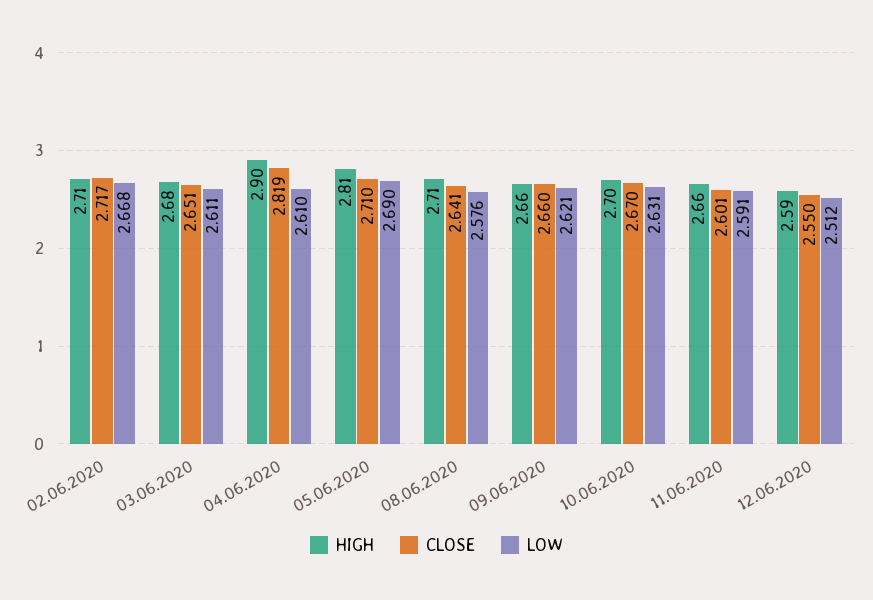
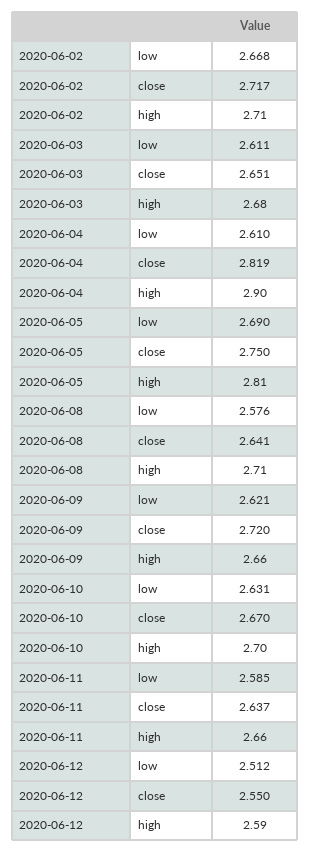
  {
    "HIGH": {
      "02.06.2020": 2.71,
      "03.06.2020": 2.68,
      "04.06.2020": 2.9,
      "05.06.2020": 2.81,
      "08.06.2020": 2.71,
      "09.06.2020": 2.66,
      "10.06.2020": 2.7,
      "11.06.2020": 2.66,
      "12.06.2020": 2.59
    },
    "CLOSE": {
      "02.06.2020": 2.717,
      "03.06.2020": 2.651,
      "04.06.2020": 2.819,
-     "05.06.2020": 2.71,
+     "05.06.2020": 2.75,
      "08.06.2020": 2.641,
-     "09.06.2020": 2.66,
+     "09.06.2020": 2.72,
      "10.06.2020": 2.67,
-     "11.06.2020": 2.601,
+     "11.06.2020": 2.637,
      "12.06.2020": 2.55
    },
    "LOW": {
      "02.06.2020": 2.668,
      "03.06.2020": 2.611,
      "04.06.2020": 2.61,
      "05.06.2020": 2.69,
      "08.06.2020": 2.576,
      "09.06.2020": 2.621,
      "10.06.2020": 2.631,
-     "11.06.2020": 2.591,
+     "11.06.2020": 2.585,
      "12.06.2020": 2.512
    }
  }

